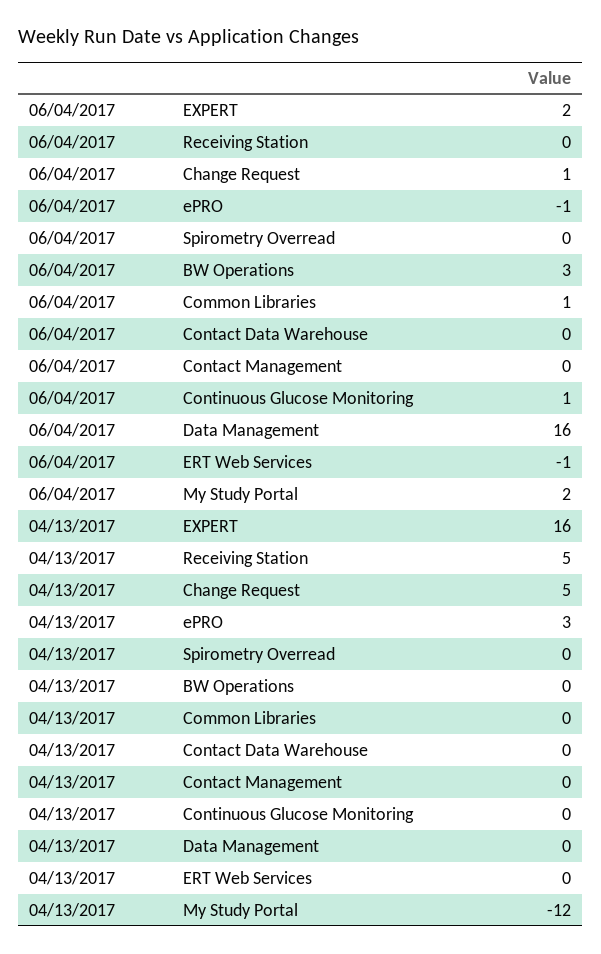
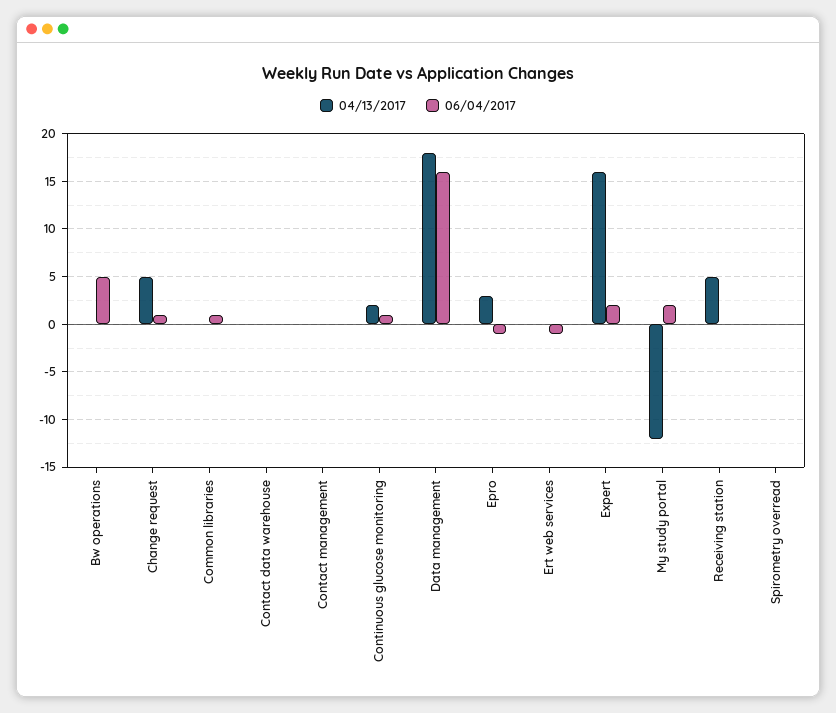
  {
    "06/04/2017": {
      "EXPERT": 2,
      "Receiving Station": 0,
      "Change Request": 1,
      "ePRO": -1,
      "Spirometry Overread": 0,
-     "BW Operations": 3,
+     "BW Operations": 5,
      "Common Libraries": 1,
      "Contact Data Warehouse": 0,
      "Contact Management": 0,
      "Continuous Glucose Monitoring": 1,
      "Data Management": 16,
      "ERT Web Services": -1,
      "My Study Portal": 2
    },
    "04/13/2017": {
      "EXPERT": 16,
      "Receiving Station": 5,
      "Change Request": 5,
      "ePRO": 3,
      "Spirometry Overread": 0,
      "BW Operations": 0,
      "Common Libraries": 0,
      "Contact Data Warehouse": 0,
      "Contact Management": 0,
-     "Continuous Glucose Monitoring": 0,
+     "Continuous Glucose Monitoring": 2,
-     "Data Management": 0,
+     "Data Management": 18,
      "ERT Web Services": 0,
      "My Study Portal": -12
    }
  }

